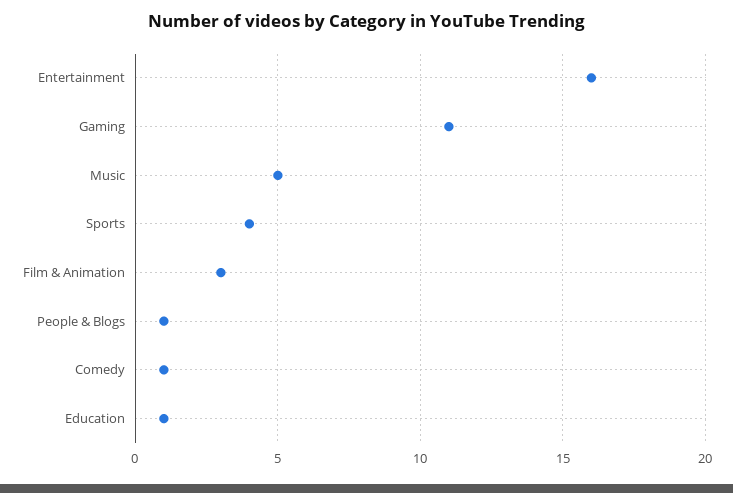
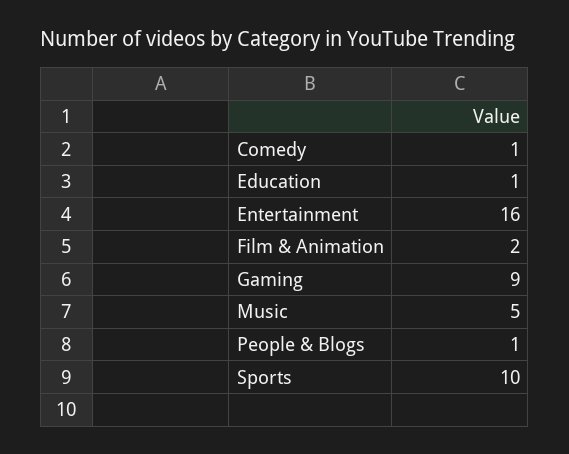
  {
    "Entertainment": 16,
-   "Gaming": 11,
+   "Gaming": 9,
    "Music": 5,
-   "Sports": 4,
+   "Sports": 10,
-   "Film & Animation": 3,
+   "Film & Animation": 2,
    "People & Blogs": 1,
    "Comedy": 1,
    "Education": 1
  }

